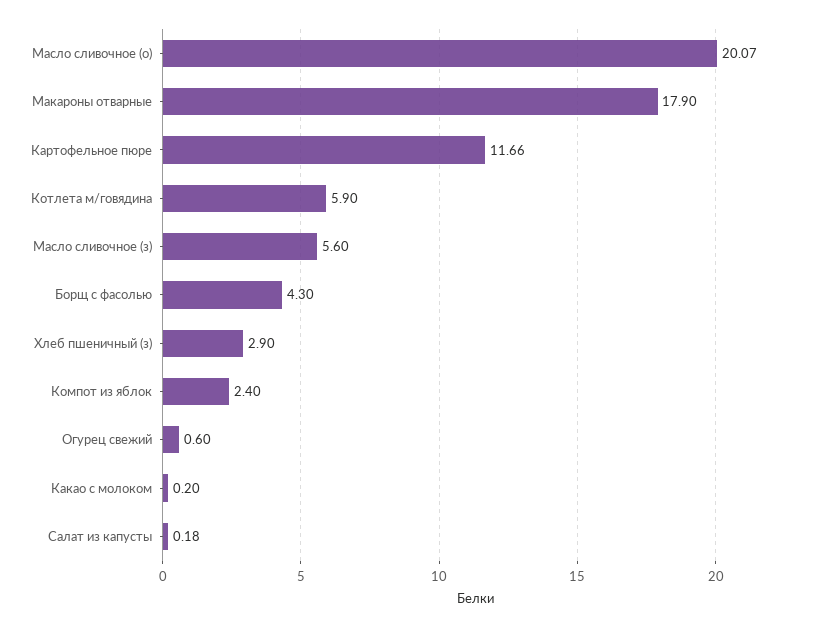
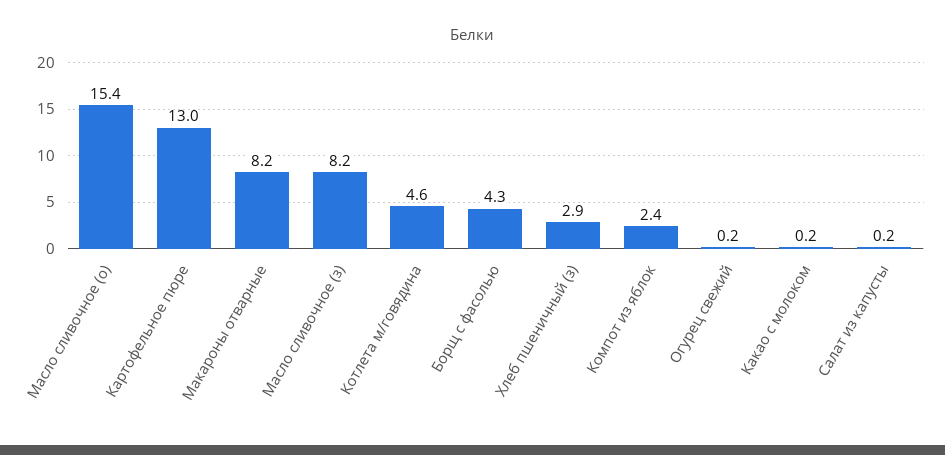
  {
-   "Масло сливочное (о)": 20.07,
+   "Масло сливочное (о)": 15.4,
-   "Макароны отварные": 17.9,
+   "Макароны отварные": 8.2,
-   "Картофельное пюре": 11.66,
+   "Картофельное пюре": 13,
-   "Котлета м/говядина": 5.9,
+   "Котлета м/говядина": 4.6,
-   "Масло сливочное (з)": 5.6,
+   "Масло сливочное (з)": 8.2,
    "Борщ с фасолью": 4.3,
    "Хлеб пшеничный (з)": 2.9,
    "Компот из яблок": 2.4,
-   "Огурец свежий": 0.6,
+   "Огурец свежий": 0.2,
    "Какао с молоком": 0.2,
    "Салат из капусты": 0.18
  }

